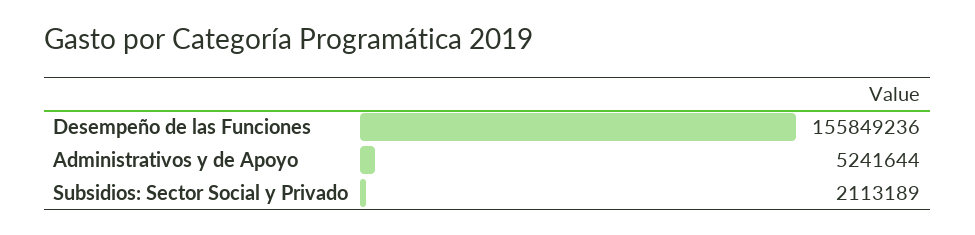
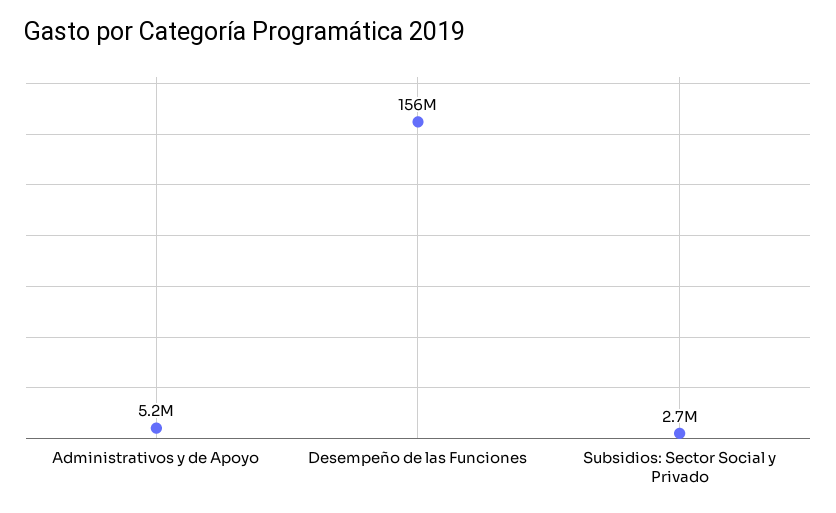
  {
    "Desempeño de las Funciones": 155849236,
    "Administrativos y de Apoyo": 5241644,
-   "Subsidios: Sector Social y Privado": 2113189
+   "Subsidios: Sector Social y Privado": 2700000
  }

